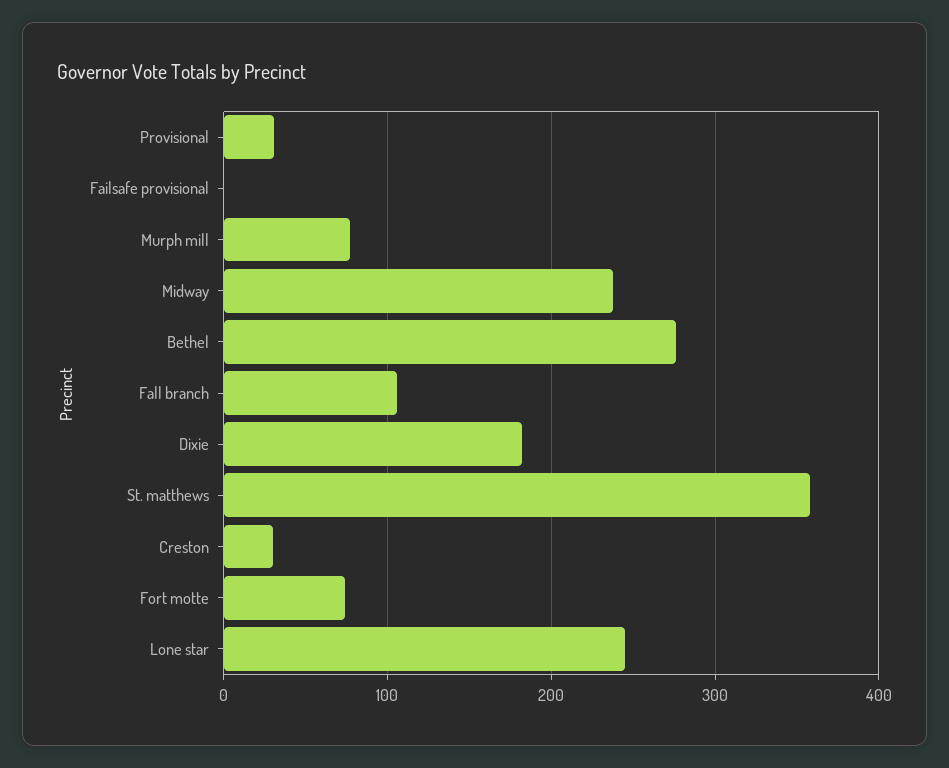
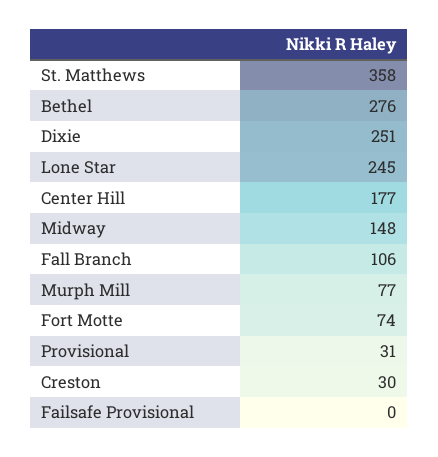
  {
    "Provisional": 31,
    "Failsafe provisional": 0,
    "Murph mill": 77,
-   "Midway": 240,
+   "Midway": 148,
    "Bethel": 276,
    "Fall branch": 106,
-   "Dixie": 180,
+   "Dixie": 251,
    "St. matthews": 358,
    "Creston": 30,
    "Fort motte": 74,
-   "Lone star": 245
+   "Lone star": 245,
+   "Center Hill": 177
  }

